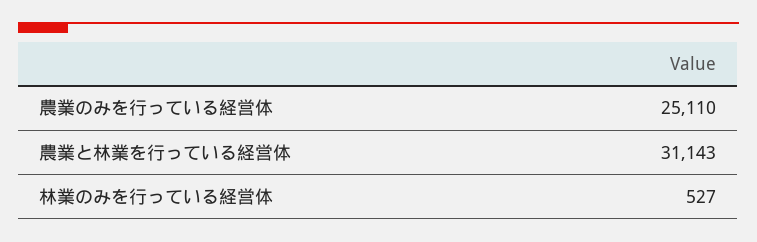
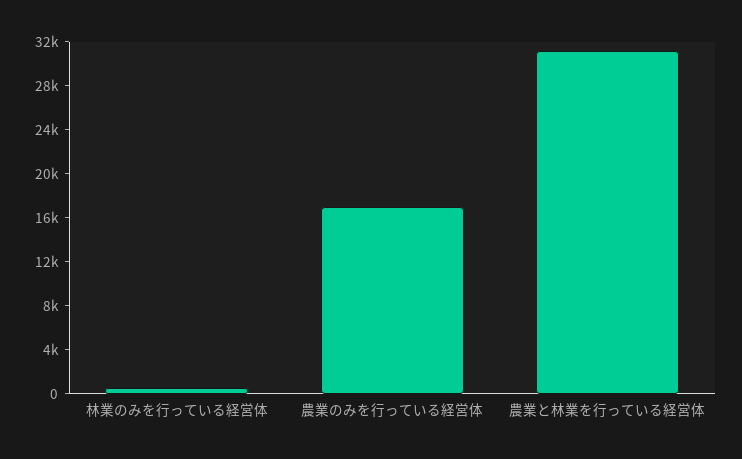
  {
-   "農業のみを行っている経営体": 25110,
+   "農業のみを行っている経営体": 17000,
    "農業と林業を行っている経営体": 31143,
    "林業のみを行っている経営体": 527
  }

